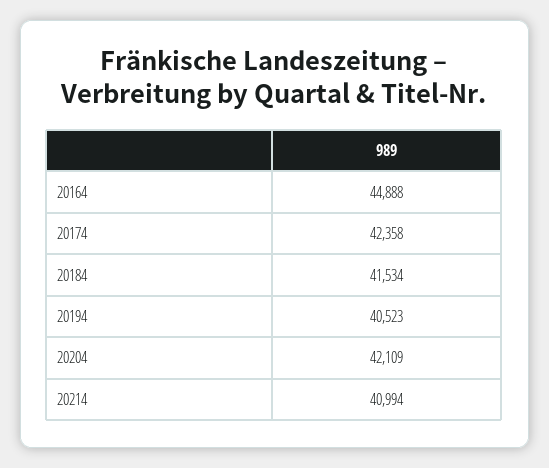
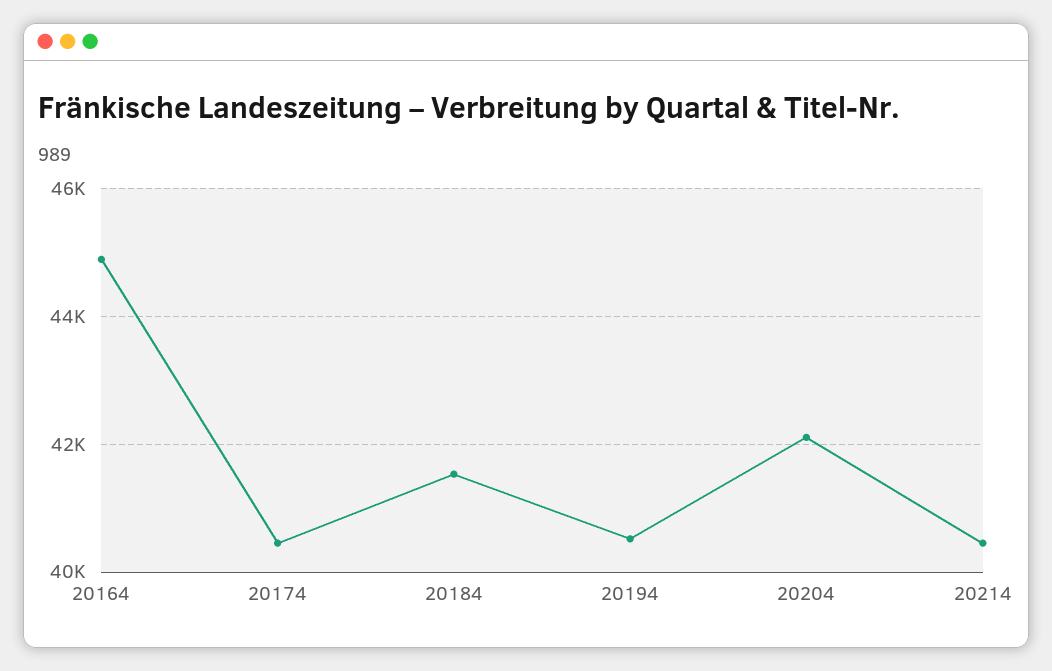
  {
    "20164": 44888,
-   "20174": 42358,
+   "20174": 40400,
    "20184": 41534,
    "20194": 40523,
    "20204": 42109,
-   "20214": 40994
+   "20214": 40400
  }

